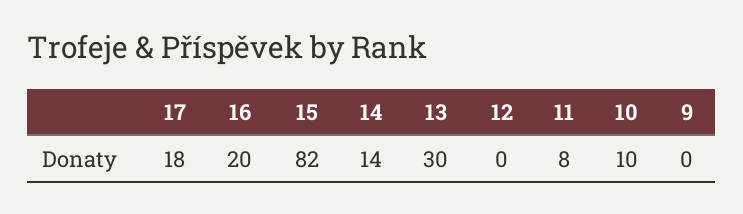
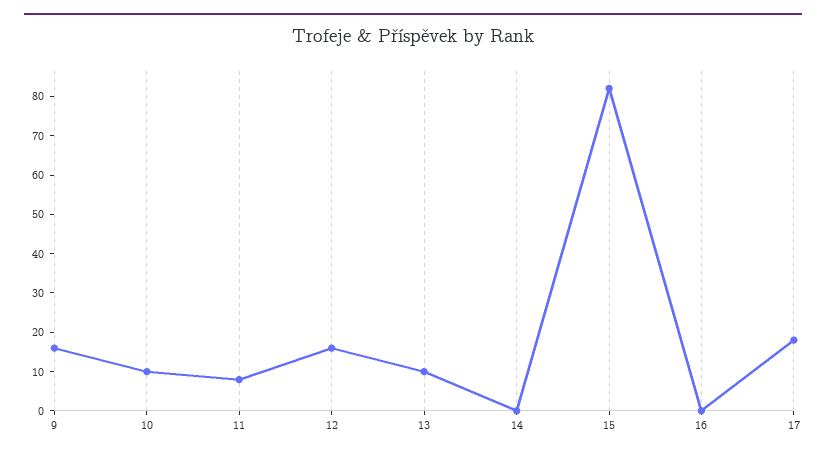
  {
    "17": 18,
-   "16": 20,
+   "16": 0,
    "15": 82,
-   "14": 14,
+   "14": 0,
-   "13": 30,
+   "13": 10,
-   "12": 0,
+   "12": 15,
    "11": 8,
    "10": 10,
-   "9": 0
+   "9": 15
  }

